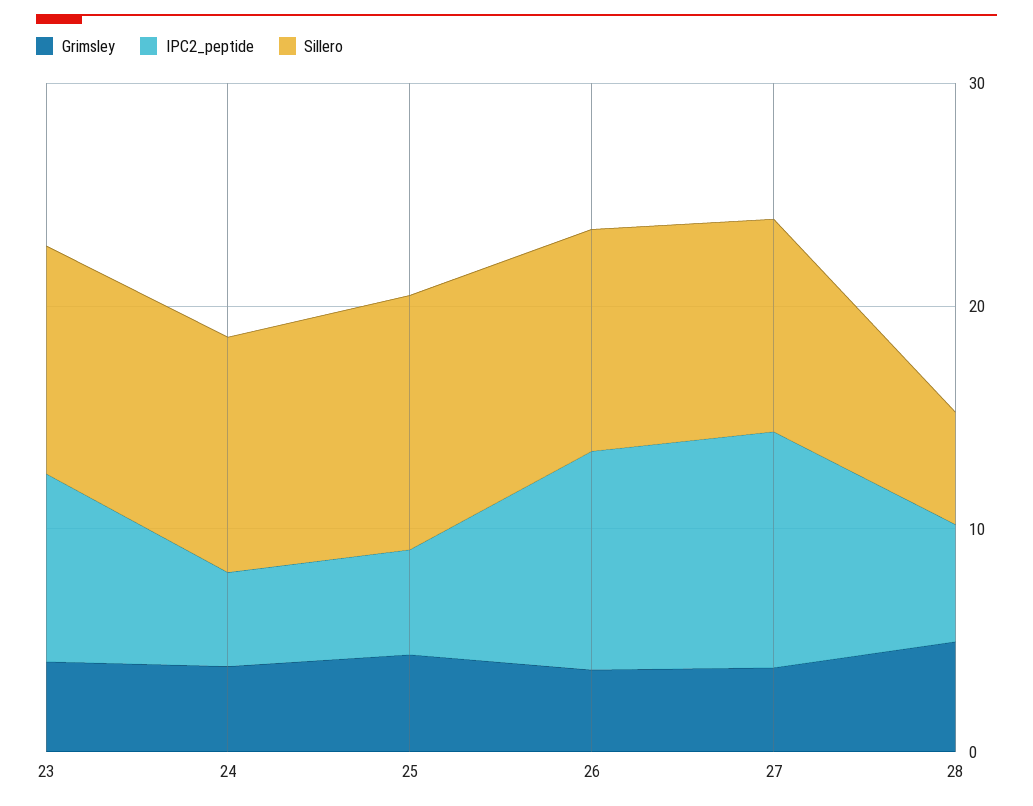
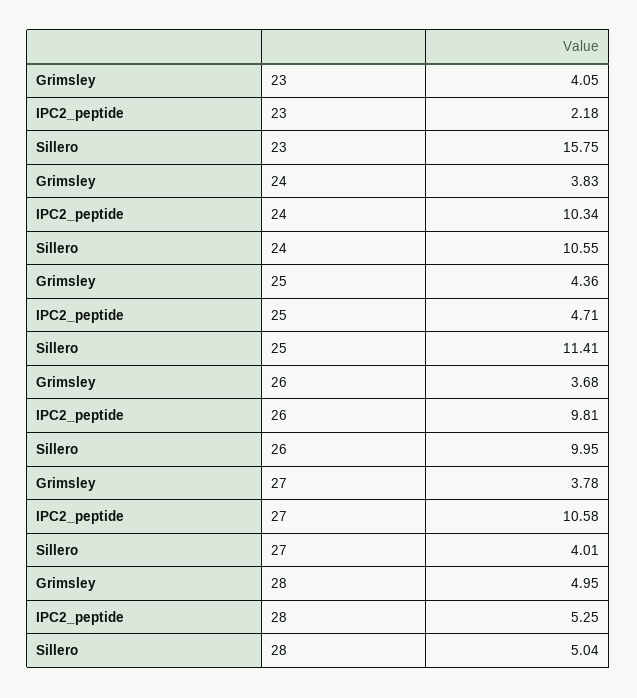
  {
    "Grimsley": {
      "23": 4.05,
      "24": 3.83,
      "25": 4.36,
      "26": 3.68,
      "27": 3.78,
      "28": 4.95
    },
    "IPC2_peptide": {
-     "23": 8,
+     "23": 2.18,
-     "24": 4,
+     "24": 10.34,
      "25": 4.71,
      "26": 9.81,
      "27": 10.58,
      "28": 5.25
    },
    "Sillero": {
-     "23": 10,
+     "23": 15.75,
      "24": 10.55,
      "25": 11.41,
      "26": 9.95,
-     "27": 10,
+     "27": 4.01,
      "28": 5.04
    }
  }

